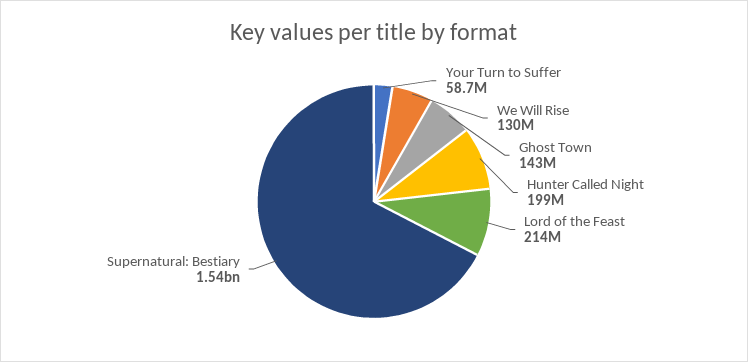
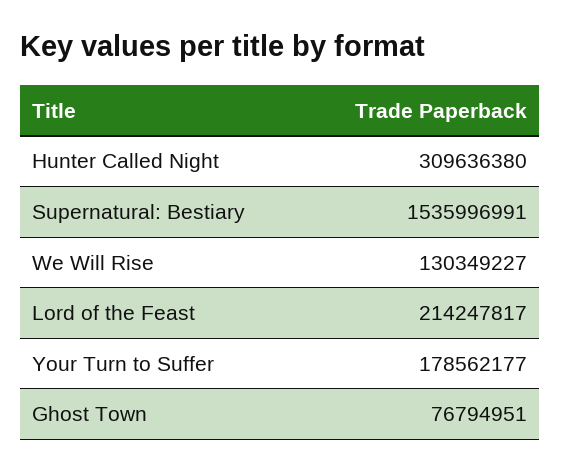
  {
-   "Your Turn to Suffer": 58700000,
+   "Your Turn to Suffer": 178562177,
    "We Will Rise": 130349227,
-   "Ghost Town": 143000000,
+   "Ghost Town": 76794951,
-   "Hunter Called Night": 199000000,
+   "Hunter Called Night": 309636380,
    "Lord of the Feast": 214247817,
    "Supernatural: Bestiary": 1535996991
  }

